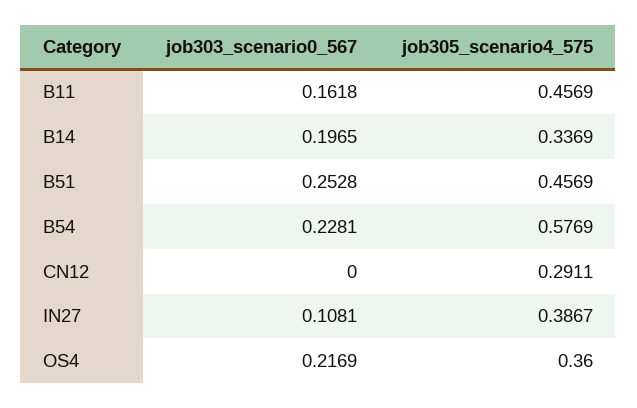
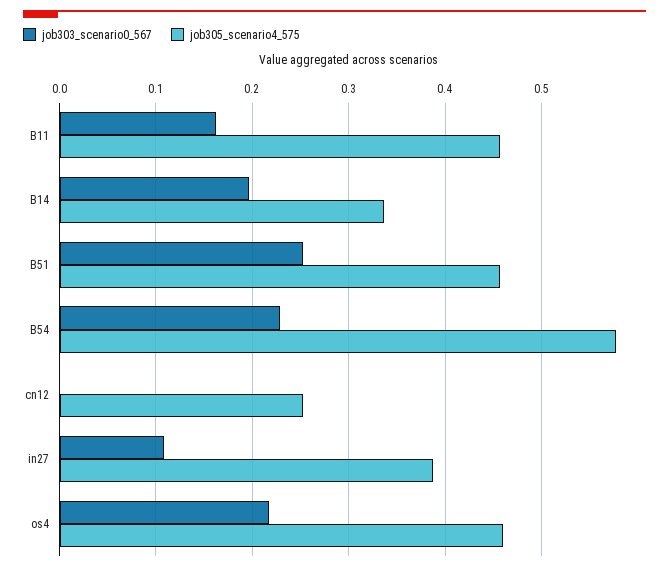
  {
    "job303_scenario0_567": {
      "B11": 0.1618,
      "B14": 0.1965,
      "B51": 0.2528,
      "B54": 0.2281,
      "CN12": 0,
      "IN27": 0.1081,
      "OS4": 0.2169
    },
    "job305_scenario4_575": {
      "B11": 0.4569,
      "B14": 0.3369,
      "B51": 0.4569,
      "B54": 0.5769,
-     "CN12": 0.2911,
+     "CN12": 0.25,
      "IN27": 0.3867,
-     "OS4": 0.36
+     "OS4": 0.46
    }
  }

